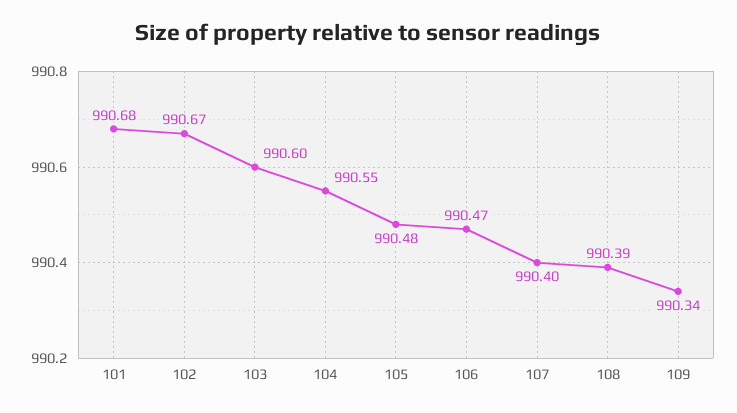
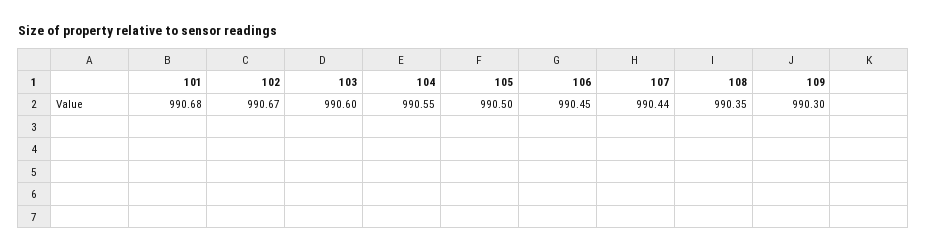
  {
    "101": 990.68,
    "102": 990.67,
    "103": 990.6,
    "104": 990.55,
-   "105": 990.48,
+   "105": 990.5,
-   "106": 990.47,
+   "106": 990.45,
-   "107": 990.4,
+   "107": 990.44,
-   "108": 990.39,
+   "108": 990.35,
-   "109": 990.34
+   "109": 990.3
  }

